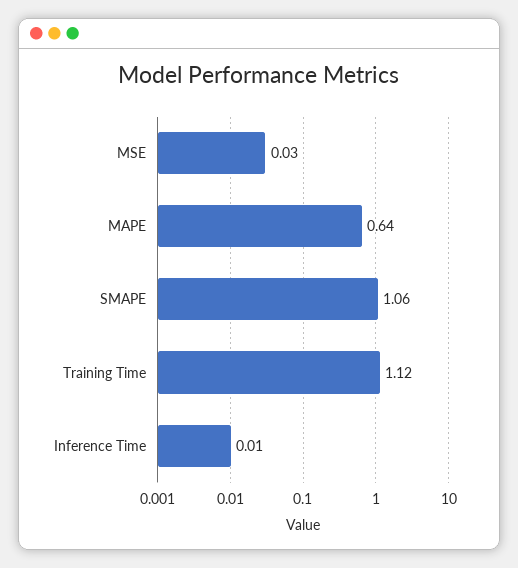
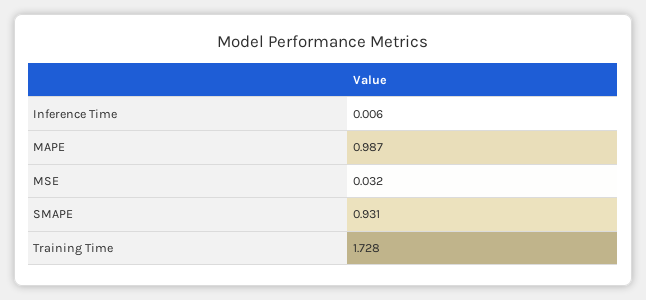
  {
    "MSE": 0.032,
-   "MAPE": 0.64,
+   "MAPE": 0.987,
-   "SMAPE": 1.06,
+   "SMAPE": 0.931,
-   "Training Time": 1.12,
+   "Training Time": 1.728,
    "Inference Time": 0.006
  }

